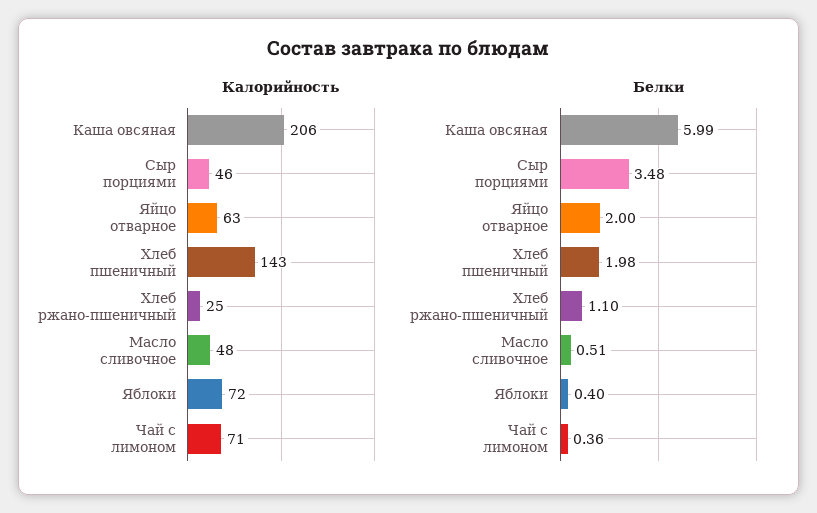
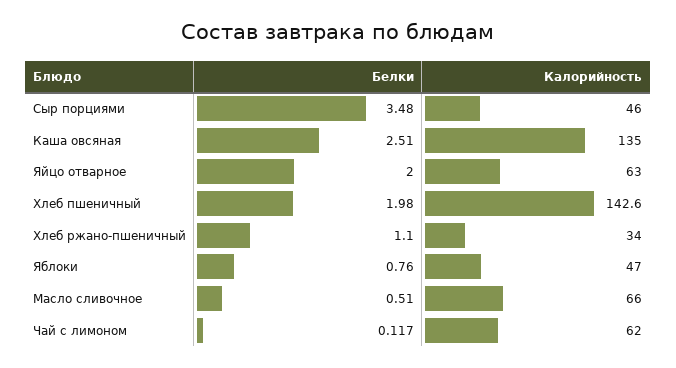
  {
    "Калорийность": {
-     "Каша овсяная": 206,
+     "Каша овсяная": 135,
      "Сыр порциями": 46,
      "Яйцо отварное": 63,
      "Хлеб пшеничный": 142.6,
-     "Хлеб ржано-пшеничный": 25,
+     "Хлеб ржано-пшеничный": 34,
-     "Масло сливочное": 48,
+     "Масло сливочное": 66,
-     "Яблоки": 72,
+     "Яблоки": 47,
-     "Чай с лимоном": 71
+     "Чай с лимоном": 62
    },
    "Белки": {
-     "Каша овсяная": 5.99,
+     "Каша овсяная": 2.51,
      "Сыр порциями": 3.48,
      "Яйцо отварное": 2,
      "Хлеб пшеничный": 1.98,
      "Хлеб ржано-пшеничный": 1.1,
      "Масло сливочное": 0.51,
-     "Яблоки": 0.4,
+     "Яблоки": 0.76,
-     "Чай с лимоном": 0.36
+     "Чай с лимоном": 0.117
    }
  }

